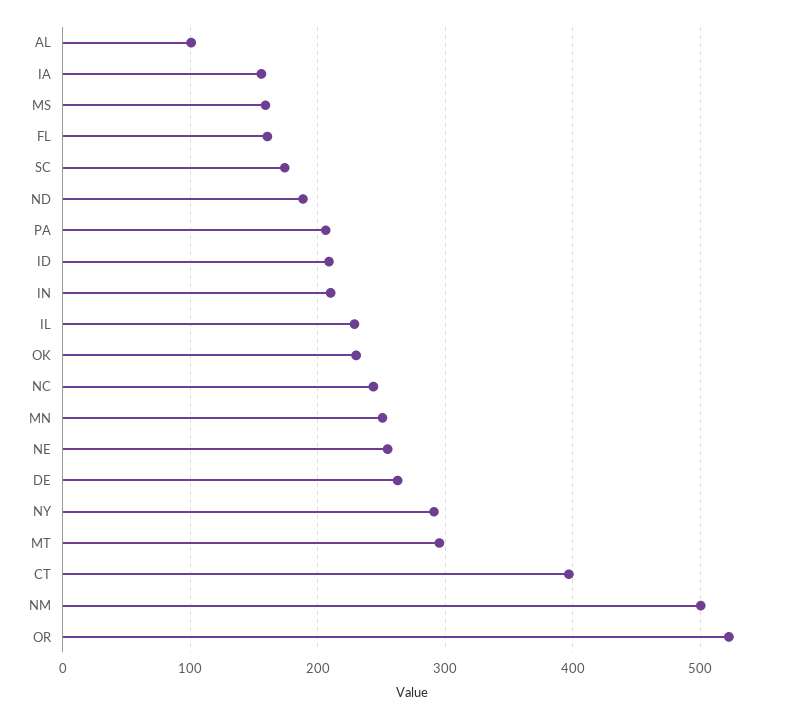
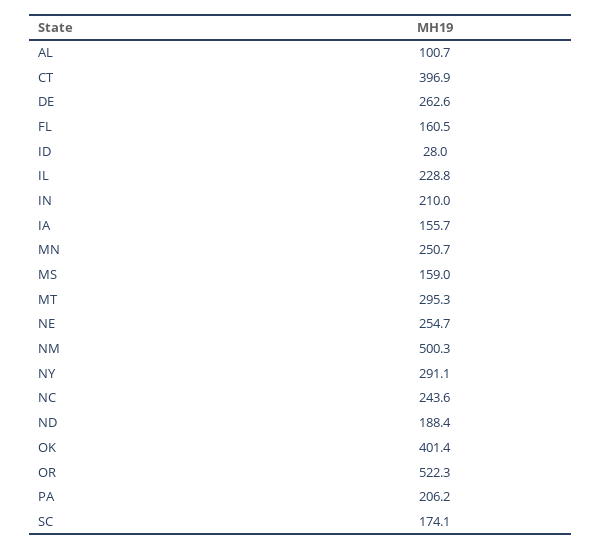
  {
    "AL": 100.7,
    "IA": 155.7,
    "MS": 159,
    "FL": 160.5,
    "SC": 174.1,
    "ND": 188.4,
    "PA": 206.2,
-   "ID": 210,
+   "ID": 28,
    "IN": 210,
    "IL": 228.8,
-   "OK": 230,
+   "OK": 401.4,
    "NC": 243.6,
    "MN": 250.7,
    "NE": 254.7,
    "DE": 262.6,
    "NY": 291.1,
    "MT": 295.3,
    "CT": 396.9,
    "NM": 500.3,
    "OR": 522.3
  }

